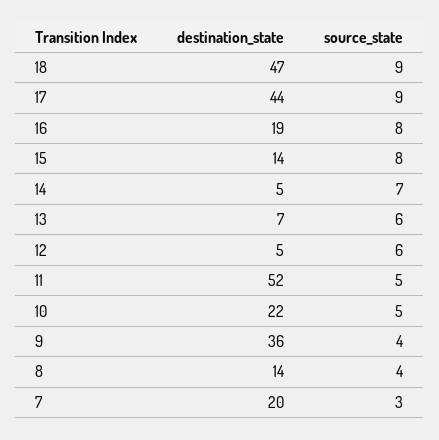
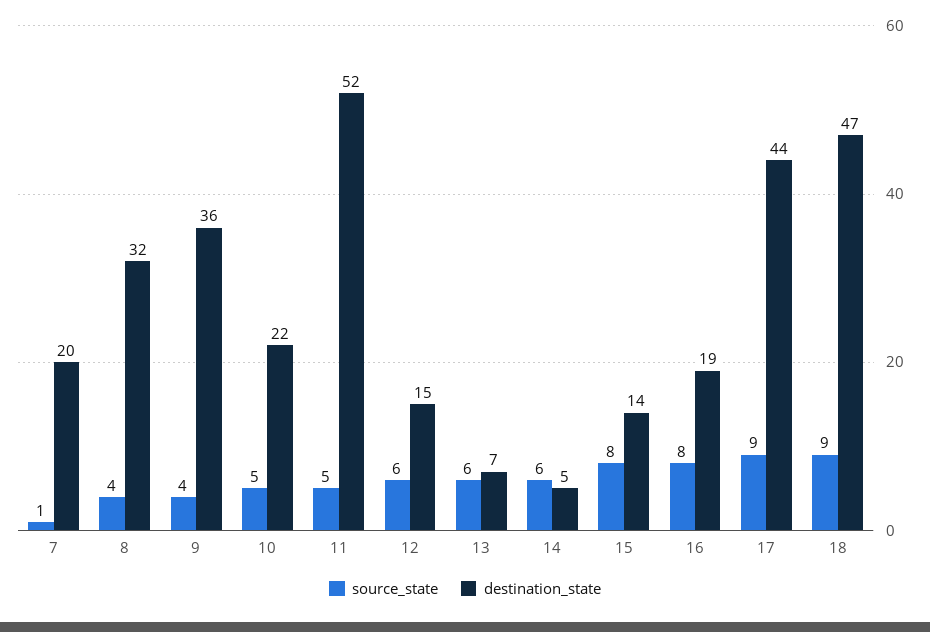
  {
    "destination_state": {
      "18": 47,
      "17": 44,
      "16": 19,
      "15": 14,
      "14": 5,
      "13": 7,
-     "12": 5,
+     "12": 15,
      "11": 52,
      "10": 22,
      "9": 36,
-     "8": 14,
+     "8": 32,
      "7": 20
    },
    "source_state": {
      "18": 9,
      "17": 9,
      "16": 8,
      "15": 8,
-     "14": 7,
+     "14": 6,
      "13": 6,
      "12": 6,
      "11": 5,
      "10": 5,
      "9": 4,
      "8": 4,
-     "7": 3
+     "7": 1
    }
  }

